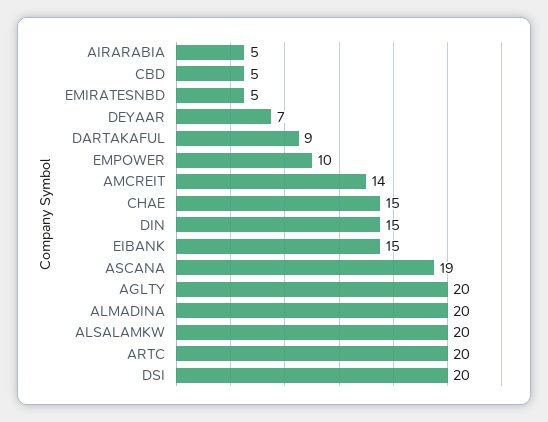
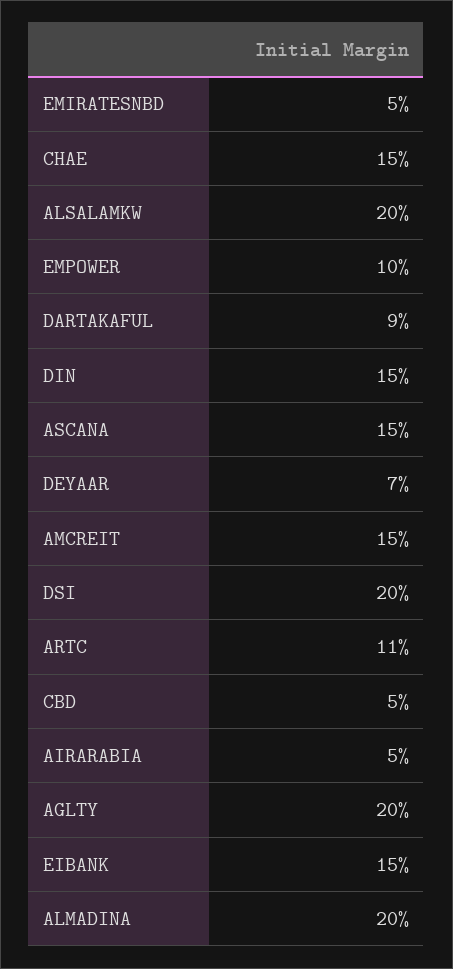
  {
    "AIRARABIA": 5,
    "CBD": 5,
    "EMIRATESNBD": 5,
    "DEYAAR": 7,
    "DARTAKAFUL": 9,
    "EMPOWER": 10,
-   "AMCREIT": 14,
+   "AMCREIT": 15,
    "CHAE": 15,
    "DIN": 15,
    "EIBANK": 15,
-   "ASCANA": 19,
+   "ASCANA": 15,
    "AGLTY": 20,
    "ALMADINA": 20,
    "ALSALAMKW": 20,
-   "ARTC": 20,
+   "ARTC": 11,
    "DSI": 20
  }

